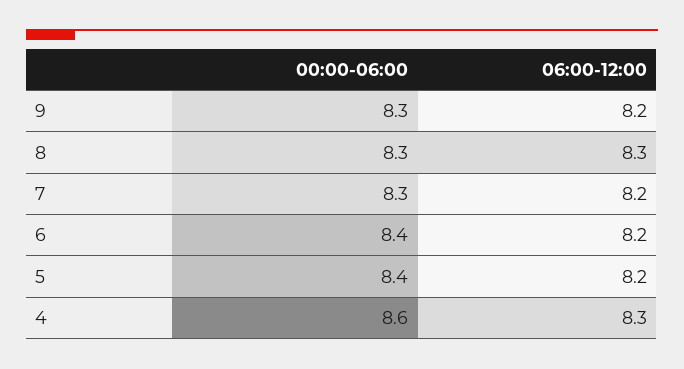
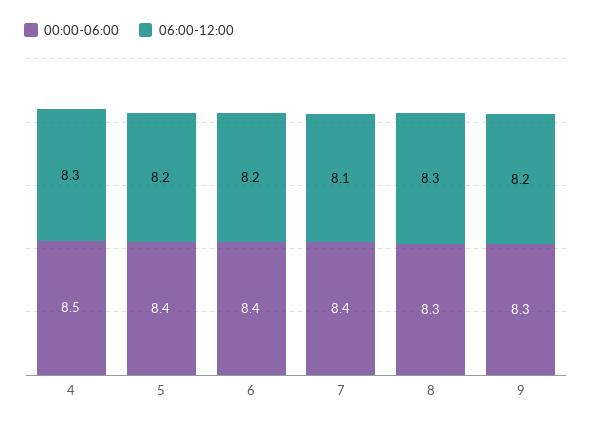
  {
    "00:00-06:00": {
      "9": 8.3,
      "8": 8.3,
-     "7": 8.3,
+     "7": 8.4,
      "6": 8.4,
      "5": 8.4,
-     "4": 8.6
+     "4": 8.5
    },
    "06:00-12:00": {
      "9": 8.2,
      "8": 8.3,
-     "7": 8.2,
+     "7": 8.1,
      "6": 8.2,
      "5": 8.2,
      "4": 8.3
    }
  }

